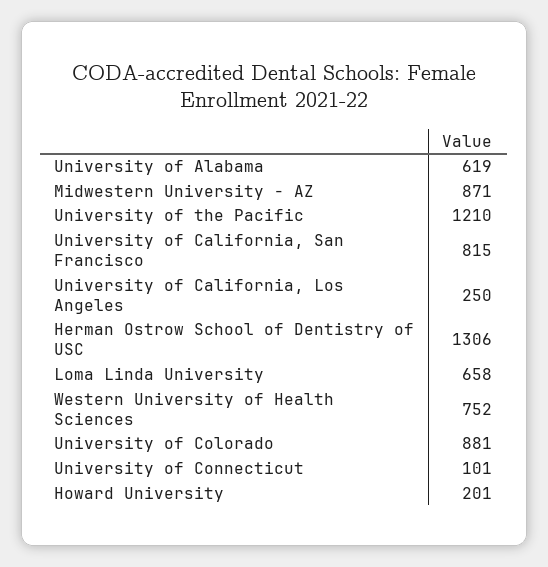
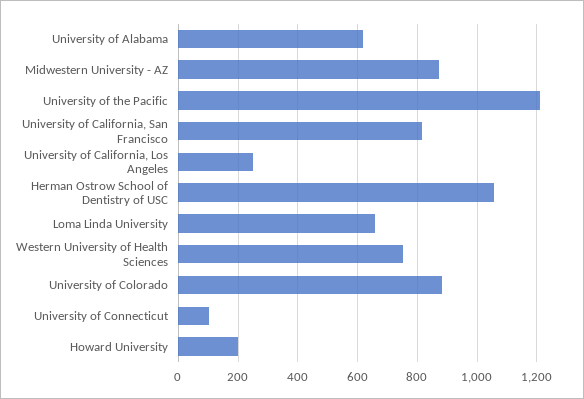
  {
    "University of Alabama": 619,
    "Midwestern University - AZ": 871,
    "University of the Pacific": 1210,
    "University of California, San Francisco": 815,
    "University of California, Los Angeles": 250,
-   "Herman Ostrow School of Dentistry of USC": 1306,
+   "Herman Ostrow School of Dentistry of USC": 1050,
    "Loma Linda University": 658,
    "Western University of Health Sciences": 752,
    "University of Colorado": 881,
    "University of Connecticut": 101,
    "Howard University": 201
  }

